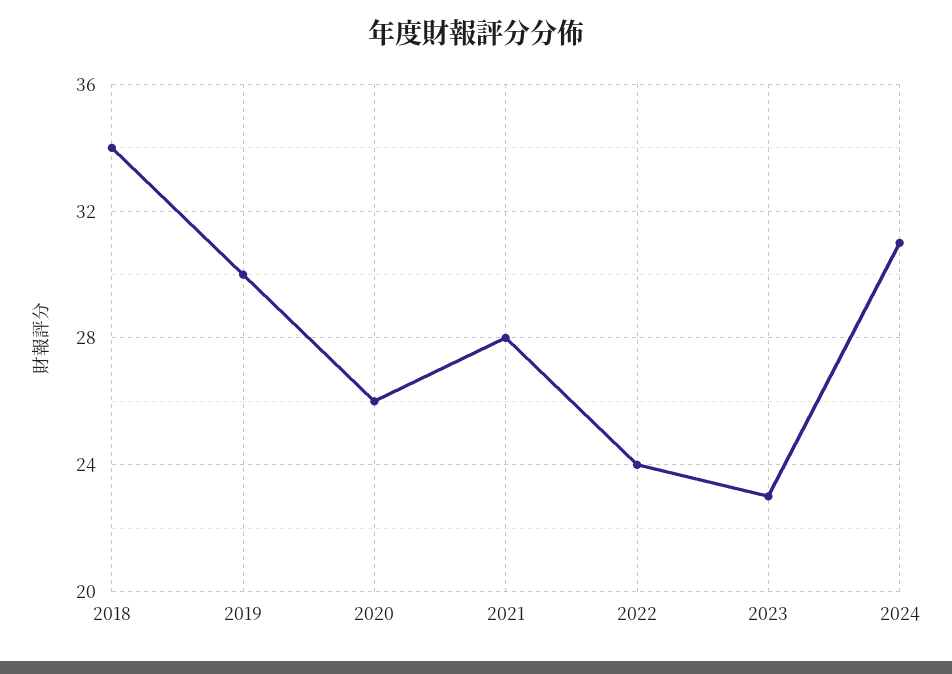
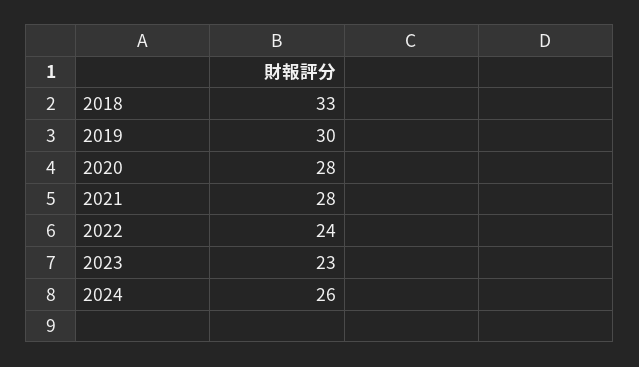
  {
-   "2018": 34,
+   "2018": 33,
    "2019": 30,
-   "2020": 26,
+   "2020": 28,
    "2021": 28,
    "2022": 24,
    "2023": 23,
-   "2024": 31
+   "2024": 26
  }

